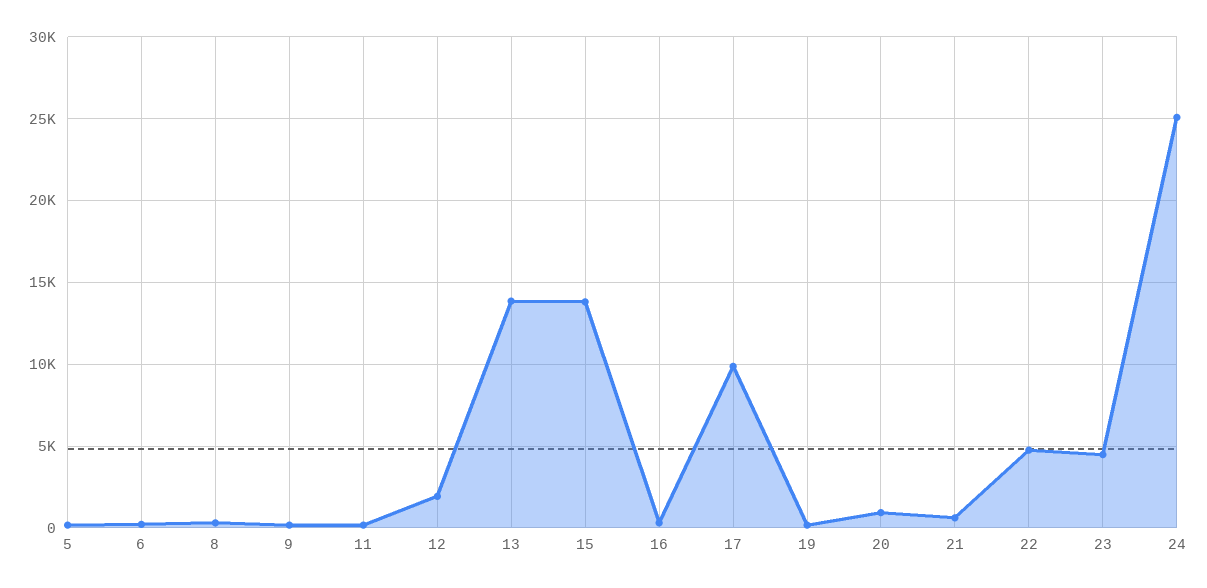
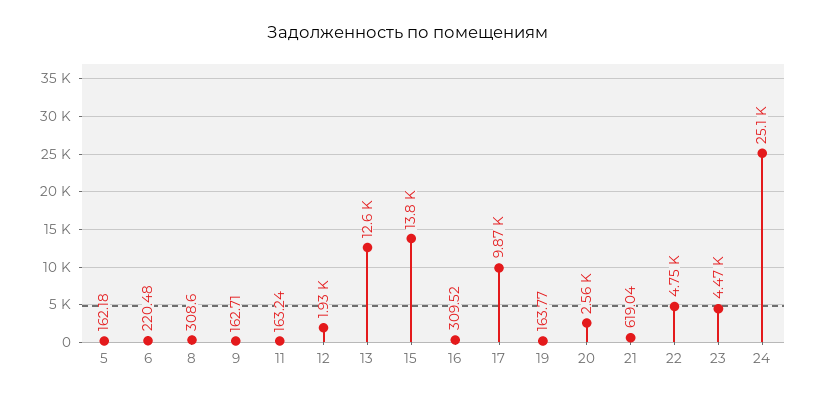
  {
    "5": 162.18,
    "6": 220.48,
    "8": 308.6,
    "9": 162.71,
    "11": 163.24,
    "12": 1930,
-   "13": 14000,
+   "13": 12600,
    "15": 13800,
    "16": 309.52,
    "17": 9870,
    "19": 163.77,
-   "20": 1000,
+   "20": 2560,
    "21": 619.04,
    "22": 4750,
    "23": 4470,
    "24": 25100
  }

